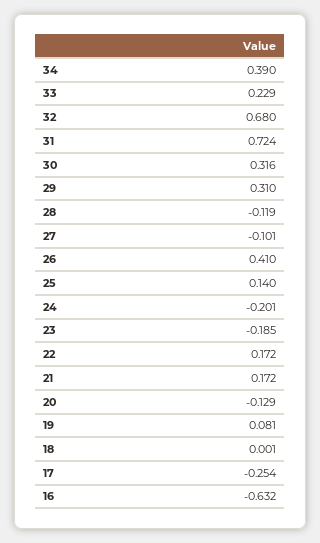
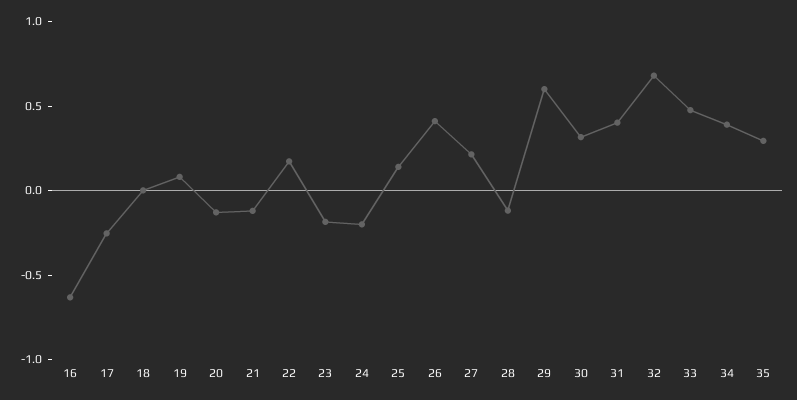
  {
    "34": 0.39,
-   "33": 0.229,
+   "33": 0.5,
    "32": 0.68,
-   "31": 0.724,
+   "31": 0.4,
    "30": 0.316,
-   "29": 0.31,
+   "29": 0.6,
    "28": -0.119,
-   "27": -0.101,
+   "27": 0.2,
    "26": 0.41,
    "25": 0.14,
    "24": -0.201,
    "23": -0.185,
    "22": 0.172,
-   "21": 0.172,
+   "21": -0.1,
    "20": -0.129,
    "19": 0.081,
    "18": 0.001,
    "17": -0.254,
-   "16": -0.632
+   "16": -0.632,
+   "35": 0.3
  }

